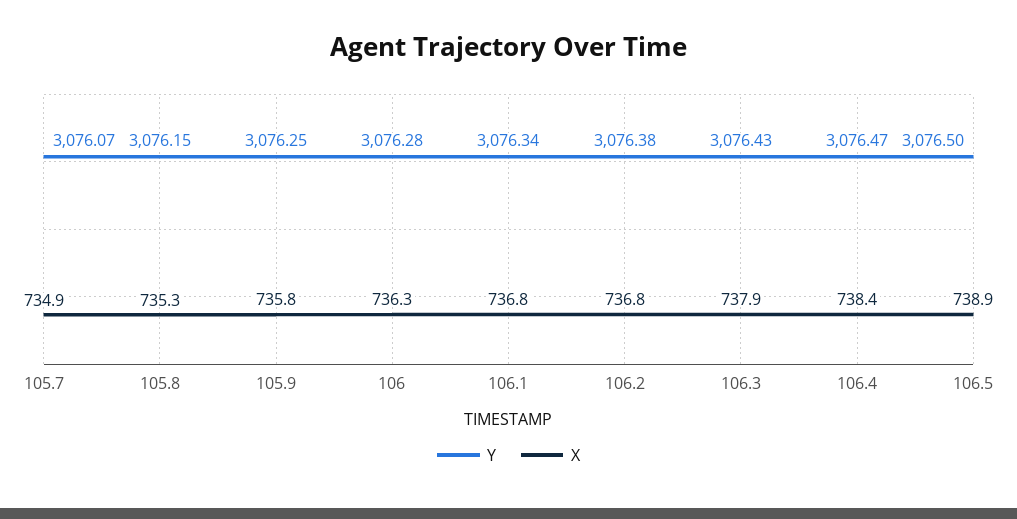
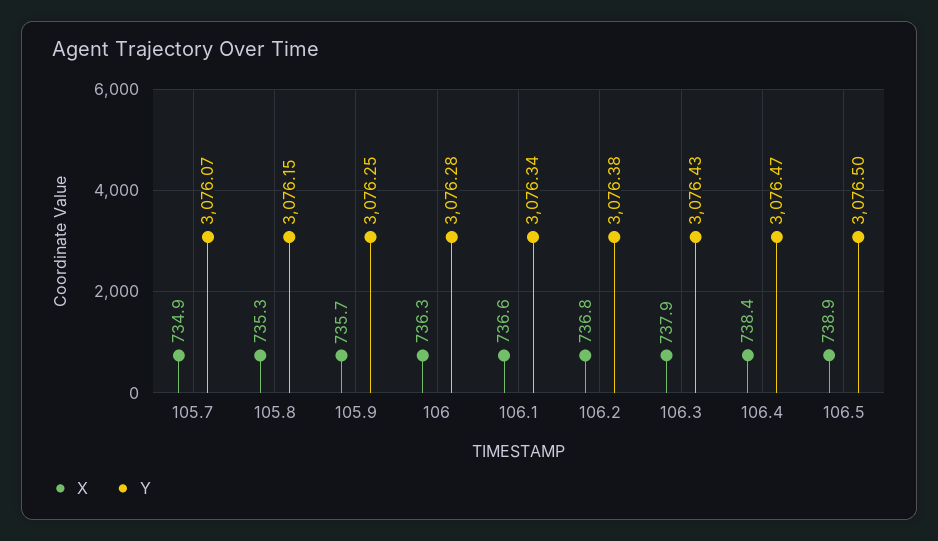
  {
    "Y": {
      "105.7": 3076.07,
      "105.8": 3076.15,
      "105.9": 3076.25,
      "106": 3076.28,
      "106.1": 3076.34,
      "106.2": 3076.38,
      "106.3": 3076.43,
      "106.4": 3076.47,
      "106.5": 3076.5
    },
    "X": {
      "105.7": 734.9,
      "105.8": 735.3,
-     "105.9": 735.8,
+     "105.9": 735.7,
      "106": 736.3,
-     "106.1": 736.8,
+     "106.1": 736.6,
      "106.2": 736.8,
      "106.3": 737.9,
      "106.4": 738.4,
      "106.5": 738.9
    }
  }

